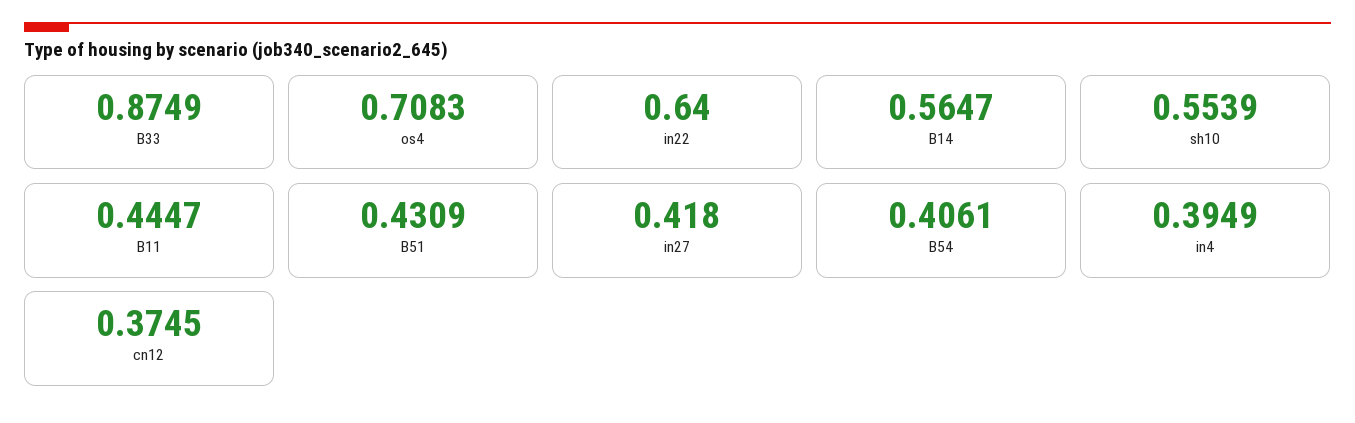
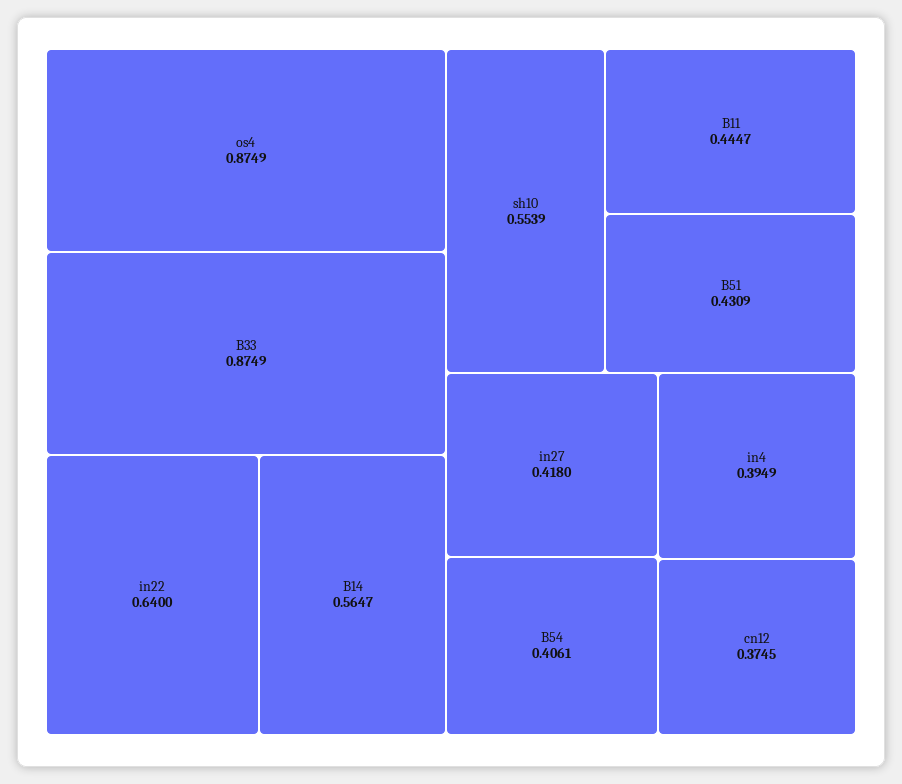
  {
    "B33": 0.8749,
-   "os4": 0.7083,
+   "os4": 0.8749,
    "in22": 0.64,
    "B14": 0.5647,
    "sh10": 0.5539,
    "B11": 0.4447,
    "B51": 0.4309,
    "in27": 0.418,
    "B54": 0.4061,
    "in4": 0.3949,
    "cn12": 0.3745
  }

